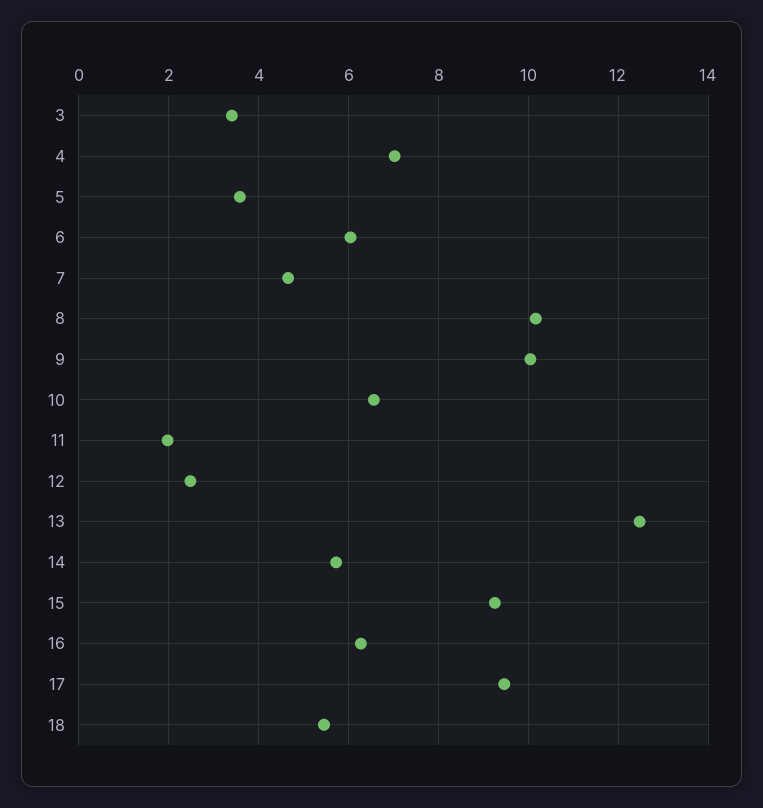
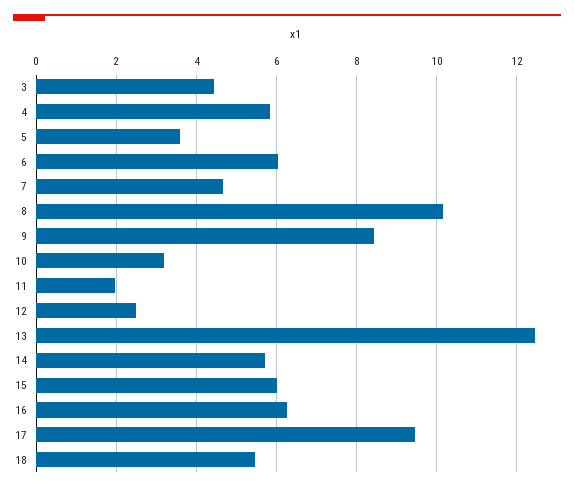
  {
-   "3": 3.4,
+   "3": 4.4,
-   "4": 7,
+   "4": 5.8,
    "5": 3.6,
    "6": 6,
    "7": 4.6,
    "8": 10.2,
-   "9": 10,
+   "9": 8.4,
-   "10": 6.6,
+   "10": 3.2,
    "11": 2,
    "12": 2.4,
    "13": 12.4,
    "14": 5.8,
-   "15": 9.2,
+   "15": 6,
    "16": 6.2,
    "17": 9.4,
    "18": 5.4
  }

